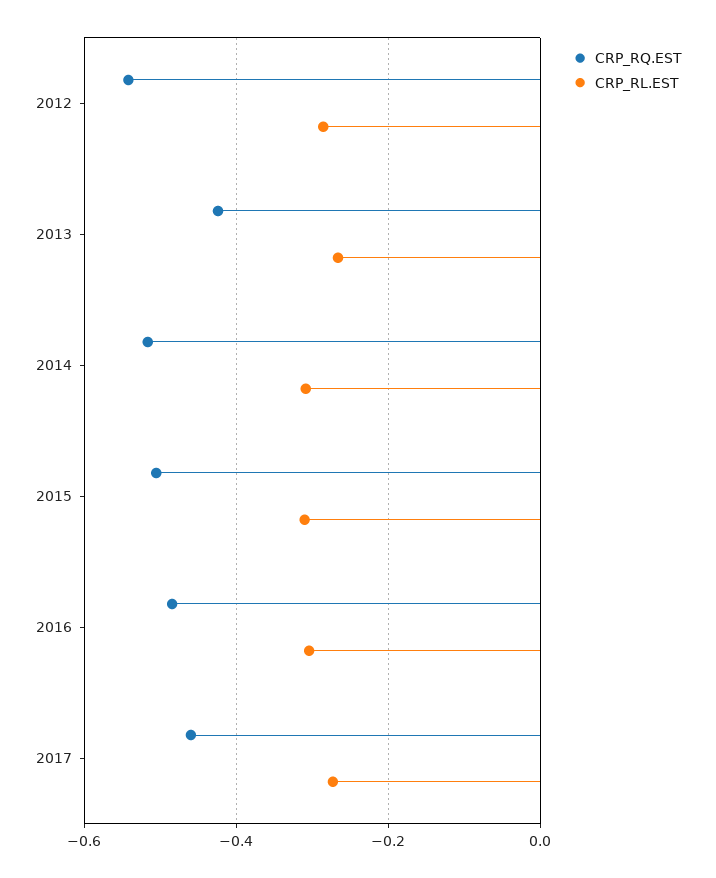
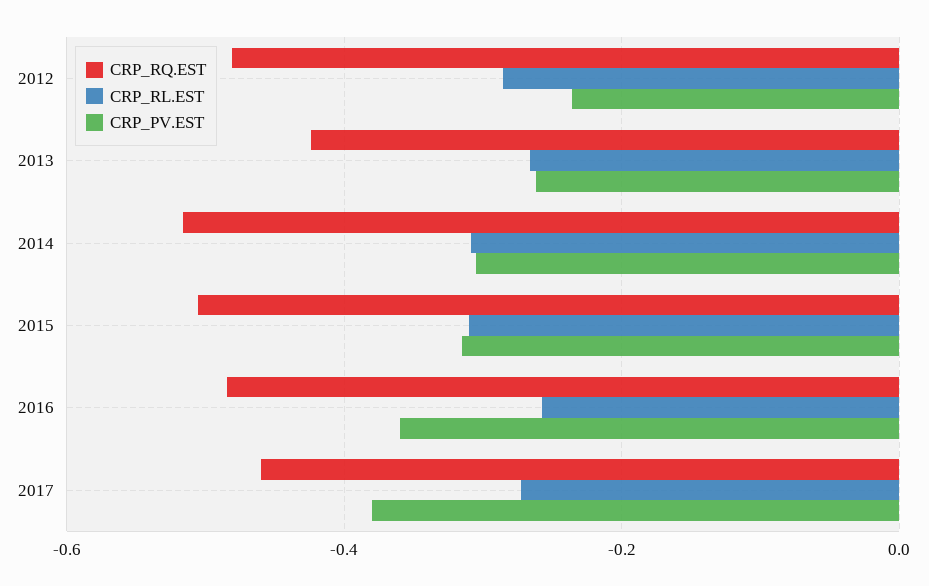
  {
    "CRP_RQ.EST": {
-     "2012": -0.54,
+     "2012": -0.48,
      "2013": -0.42,
      "2014": -0.52,
      "2015": -0.5,
      "2016": -0.48,
      "2017": -0.46
    },
    "CRP_RL.EST": {
      "2012": -0.28,
      "2013": -0.26,
      "2014": -0.3,
      "2015": -0.32,
-     "2016": -0.3,
+     "2016": -0.26,
      "2017": -0.28
-   }
+   },
+   "CRP_PV.EST": {
+     "2012": -0.24,
+     "2013": -0.26,
+     "2014": -0.3,
+     "2015": -0.32,
+     "2016": -0.36,
+     "2017": -0.38
+   }
  }

